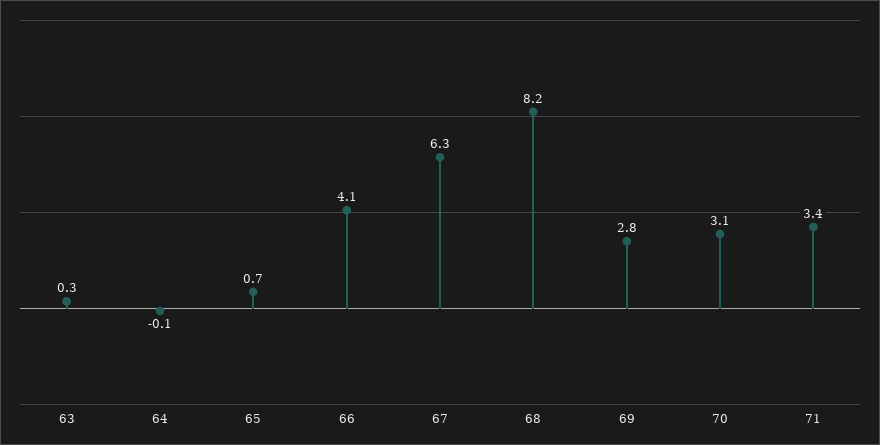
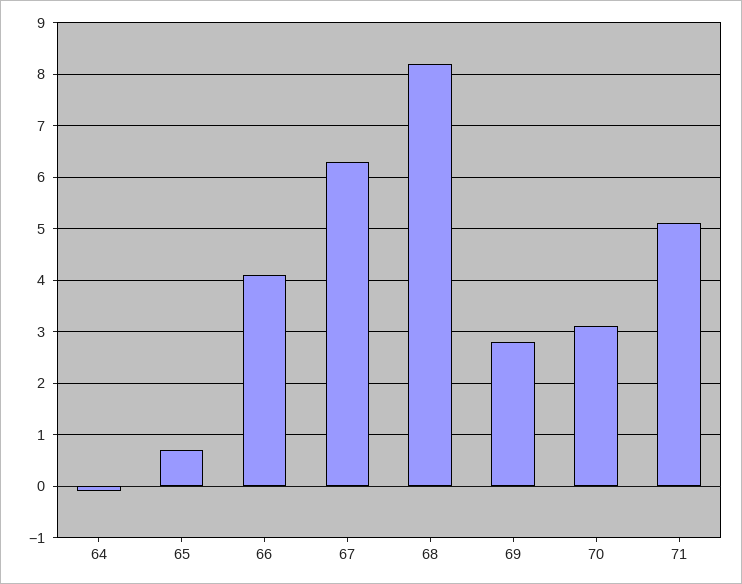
  {
-   "63": 0.3,
    "64": -0.1,
    "65": 0.7,
    "66": 4.1,
    "67": 6.3,
    "68": 8.2,
    "69": 2.8,
    "70": 3.1,
-   "71": 3.4
+   "71": 5
  }

